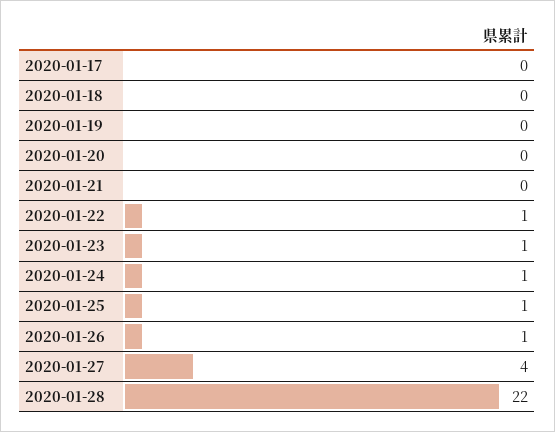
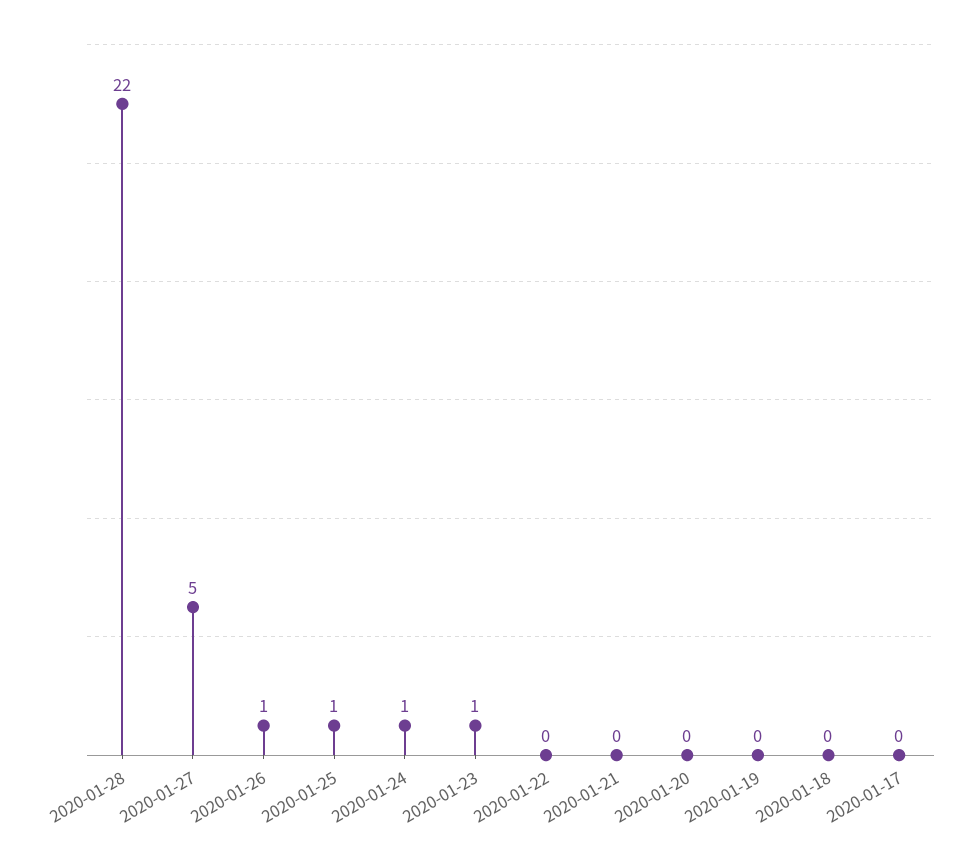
  {
    "2020-01-17": 0,
    "2020-01-18": 0,
    "2020-01-19": 0,
    "2020-01-20": 0,
    "2020-01-21": 0,
-   "2020-01-22": 1,
+   "2020-01-22": 0,
    "2020-01-23": 1,
    "2020-01-24": 1,
    "2020-01-25": 1,
    "2020-01-26": 1,
-   "2020-01-27": 4,
+   "2020-01-27": 5,
    "2020-01-28": 22
  }

